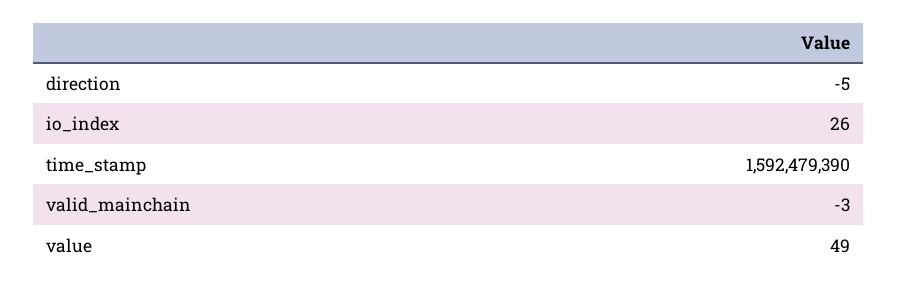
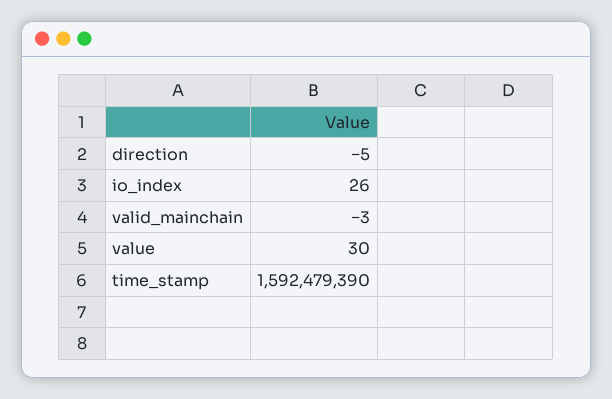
  {
    "direction": -5,
    "io_index": 26,
    "time_stamp": 1592479390,
    "valid_mainchain": -3,
-   "value": 49
+   "value": 30
  }

